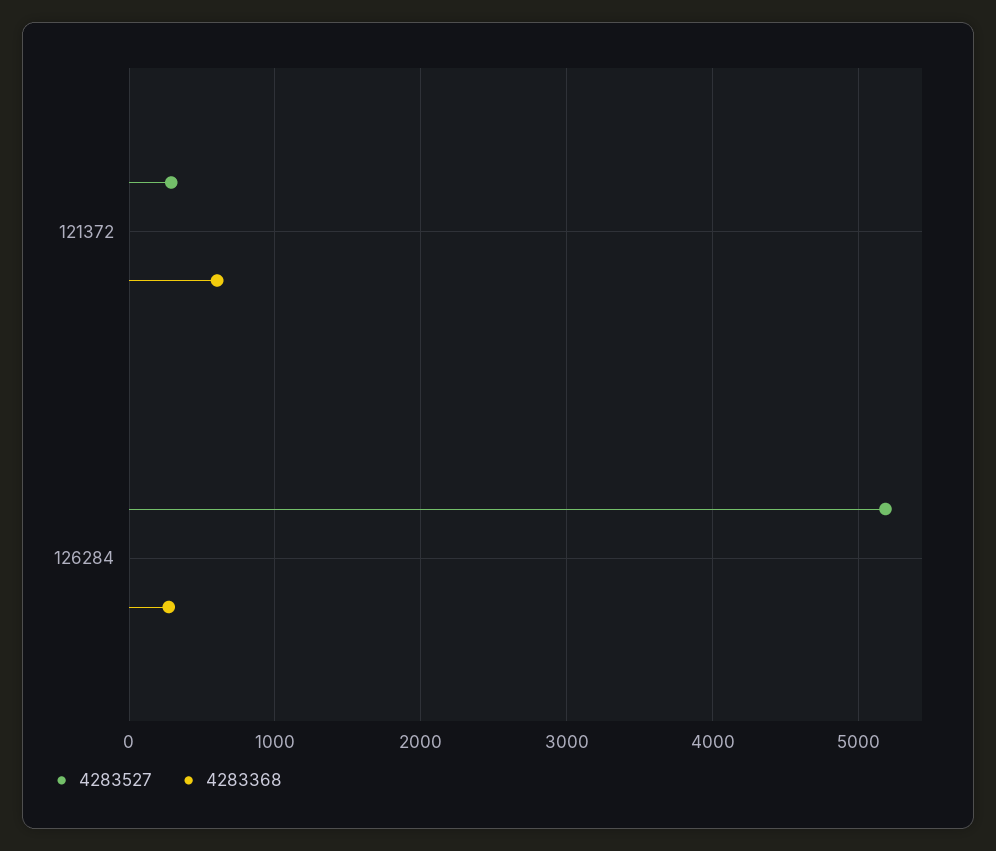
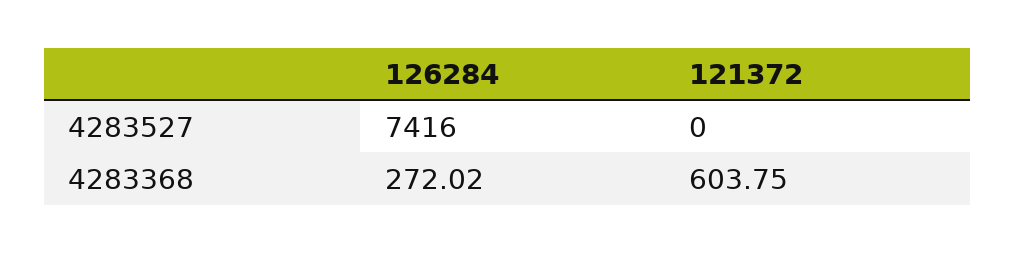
  {
    "4283527": {
-     "121372": 300,
+     "121372": 0,
-     "126284": 5200
+     "126284": 7416
    },
    "4283368": {
      "121372": 603.75,
      "126284": 272.02
    }
  }

